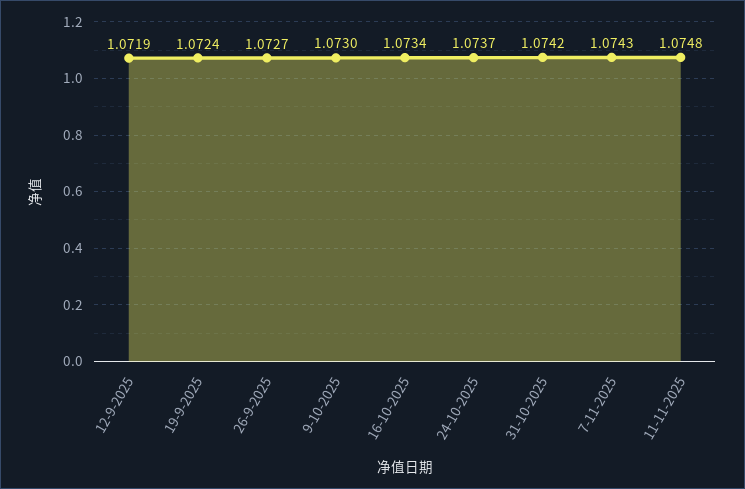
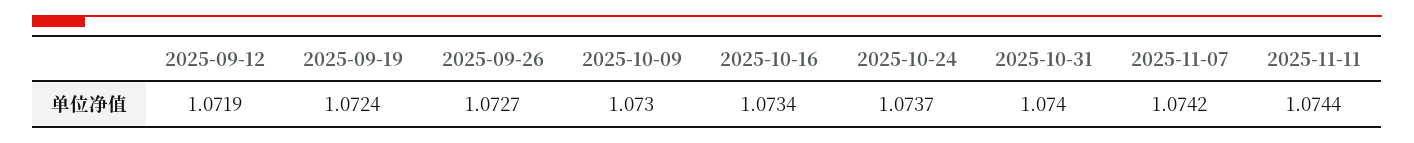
  {
    "12-9-2025": 1.0719,
    "19-9-2025": 1.0724,
    "26-9-2025": 1.0727,
    "9-10-2025": 1.073,
    "16-10-2025": 1.0734,
    "24-10-2025": 1.0737,
-   "31-10-2025": 1.0742,
+   "31-10-2025": 1.074,
-   "7-11-2025": 1.0743,
+   "7-11-2025": 1.0742,
-   "11-11-2025": 1.0748
+   "11-11-2025": 1.0744
  }

